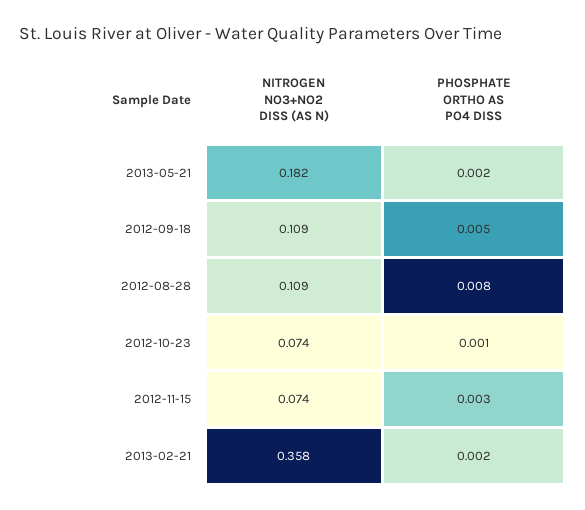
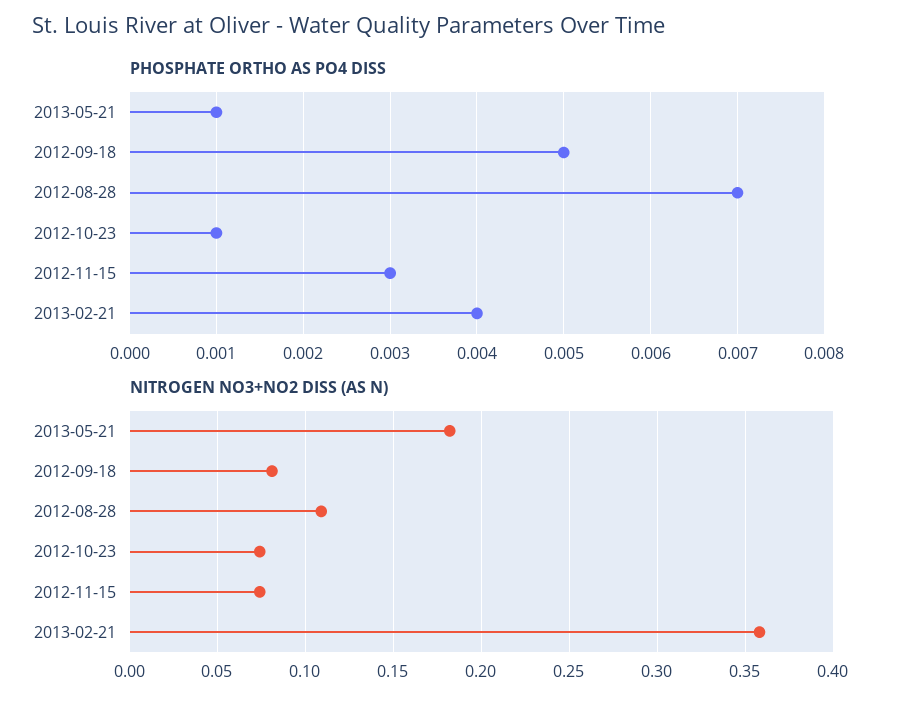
  {
    "NITROGEN NO3+NO2 DISS (AS N)": {
      "2013-05-21": 0.182,
-     "2012-09-18": 0.109,
+     "2012-09-18": 0.08,
      "2012-08-28": 0.109,
      "2012-10-23": 0.074,
      "2012-11-15": 0.074,
      "2013-02-21": 0.358
    },
    "PHOSPHATE ORTHO AS PO4 DISS": {
-     "2013-05-21": 0.002,
+     "2013-05-21": 0.001,
      "2012-09-18": 0.005,
-     "2012-08-28": 0.008,
+     "2012-08-28": 0.007,
      "2012-10-23": 0.001,
      "2012-11-15": 0.003,
-     "2013-02-21": 0.002
+     "2013-02-21": 0.004
    }
  }

